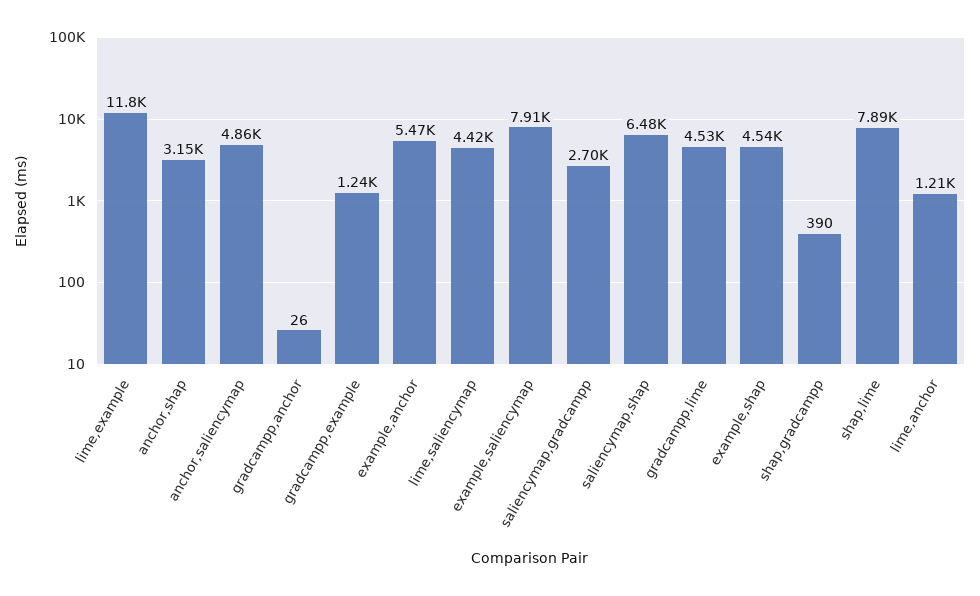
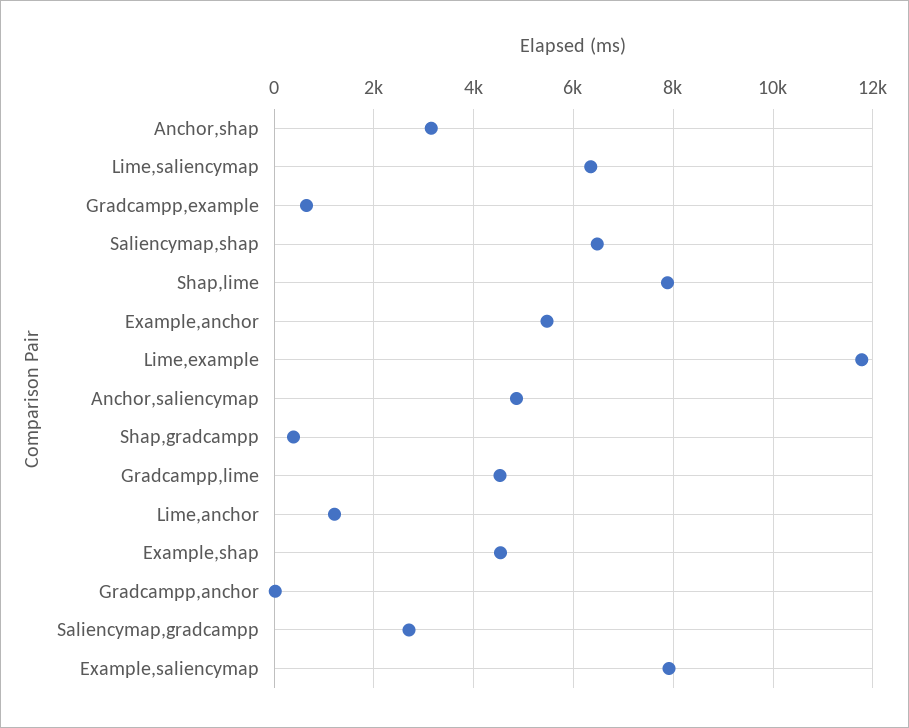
  {
    "lime,example": 11800,
    "anchor,shap": 3150,
    "anchor,saliencymap": 4860,
    "gradcampp,anchor": 26,
-   "gradcampp,example": 1240,
+   "gradcampp,example": 600,
    "example,anchor": 5470,
-   "lime,saliencymap": 4420,
+   "lime,saliencymap": 6400,
    "example,saliencymap": 7910,
    "saliencymap,gradcampp": 2700,
    "saliencymap,shap": 6480,
    "gradcampp,lime": 4530,
    "example,shap": 4540,
    "shap,gradcampp": 390,
    "shap,lime": 7890,
    "lime,anchor": 1210
  }

